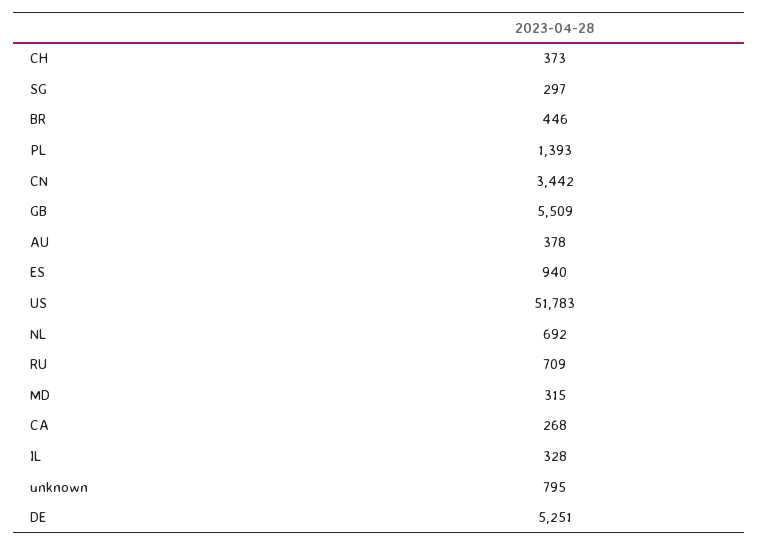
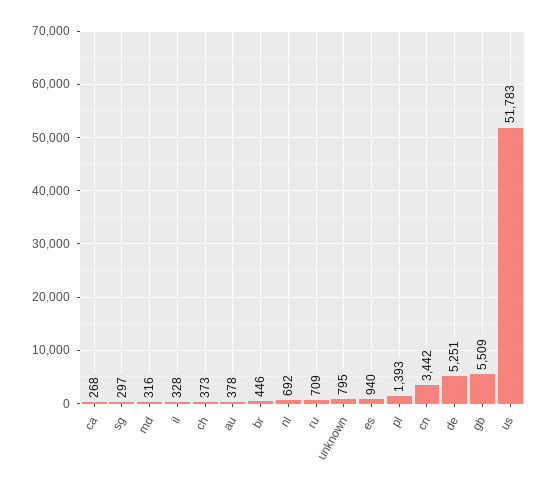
  {
    "CH": 373,
    "SG": 297,
    "BR": 446,
    "PL": 1393,
    "CN": 3442,
    "GB": 5509,
    "AU": 378,
    "ES": 940,
    "US": 51783,
    "NL": 692,
    "RU": 709,
-   "MD": 315,
+   "MD": 316,
    "CA": 268,
    "IL": 328,
    "unknown": 795,
    "DE": 5251
  }

